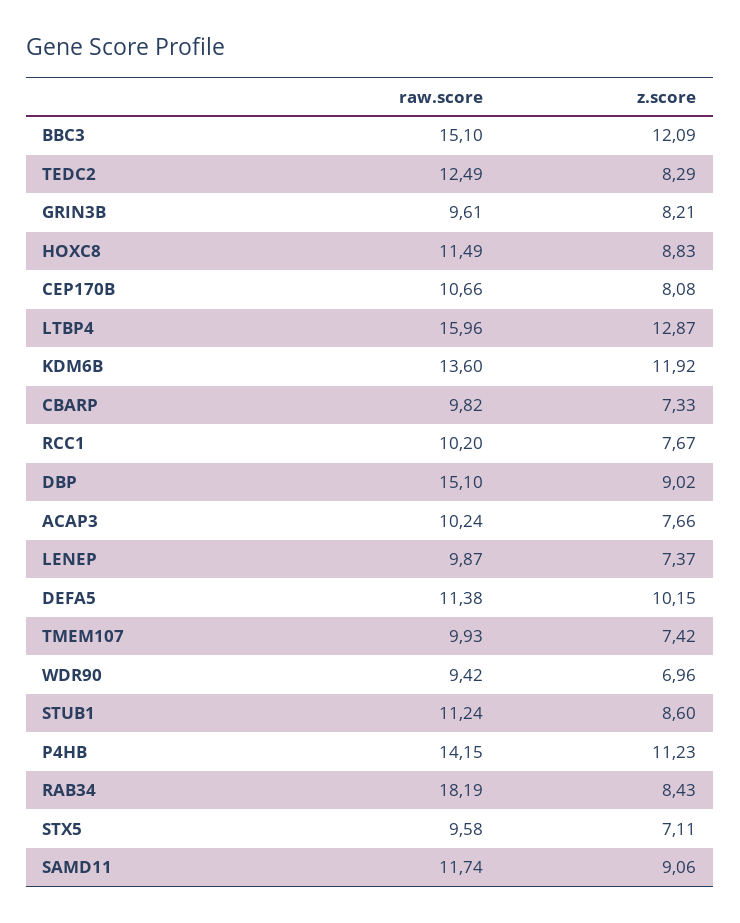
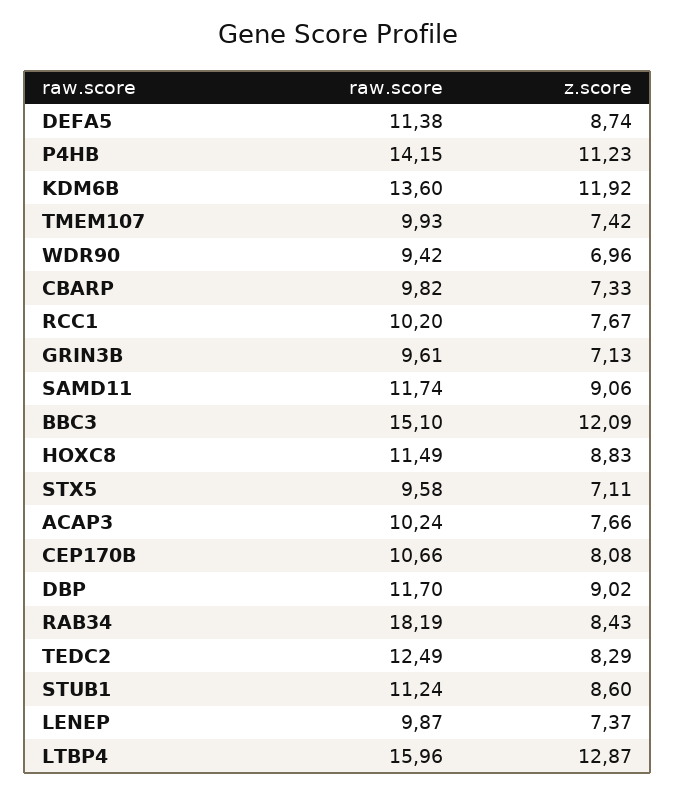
  {
    "raw.score": {
      "BBC3": 15.1,
      "TEDC2": 12.49,
      "GRIN3B": 9.61,
      "HOXC8": 11.49,
      "CEP170B": 10.66,
      "LTBP4": 15.96,
      "KDM6B": 13.6,
      "CBARP": 9.82,
      "RCC1": 10.2,
-     "DBP": 15.1,
+     "DBP": 11.7,
      "ACAP3": 10.24,
      "LENEP": 9.87,
      "DEFA5": 11.38,
      "TMEM107": 9.93,
      "WDR90": 9.42,
      "STUB1": 11.24,
      "P4HB": 14.15,
      "RAB34": 18.19,
      "STX5": 9.58,
      "SAMD11": 11.74
    },
    "z.score": {
      "BBC3": 12.09,
      "TEDC2": 8.29,
-     "GRIN3B": 8.21,
+     "GRIN3B": 7.13,
      "HOXC8": 8.83,
      "CEP170B": 8.08,
      "LTBP4": 12.87,
      "KDM6B": 11.92,
      "CBARP": 7.33,
      "RCC1": 7.67,
      "DBP": 9.02,
      "ACAP3": 7.66,
      "LENEP": 7.37,
-     "DEFA5": 10.15,
+     "DEFA5": 8.74,
      "TMEM107": 7.42,
      "WDR90": 6.96,
      "STUB1": 8.6,
      "P4HB": 11.23,
      "RAB34": 8.43,
      "STX5": 7.11,
      "SAMD11": 9.06
    }
  }

